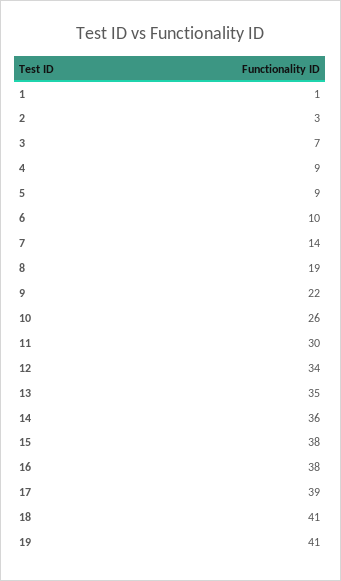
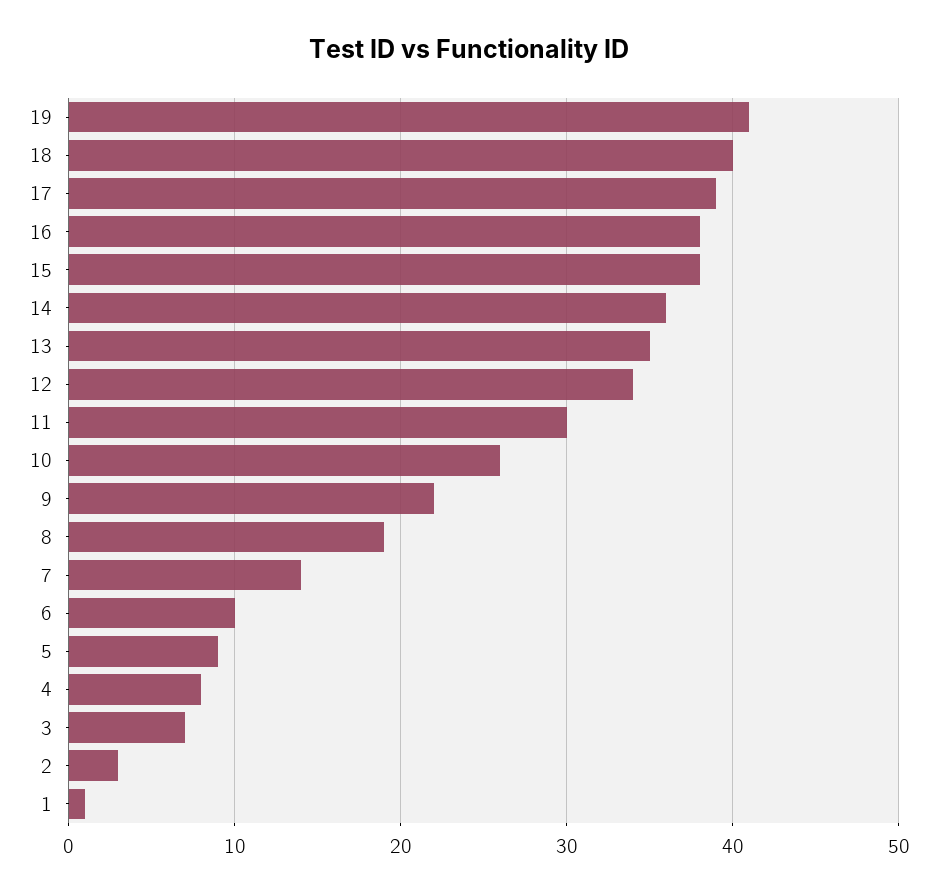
  {
    "1": 1,
    "2": 3,
    "3": 7,
-   "4": 9,
+   "4": 8,
    "5": 9,
    "6": 10,
    "7": 14,
    "8": 19,
    "9": 22,
    "10": 26,
    "11": 30,
    "12": 34,
    "13": 35,
    "14": 36,
    "15": 38,
    "16": 38,
    "17": 39,
-   "18": 41,
+   "18": 40,
    "19": 41
  }

